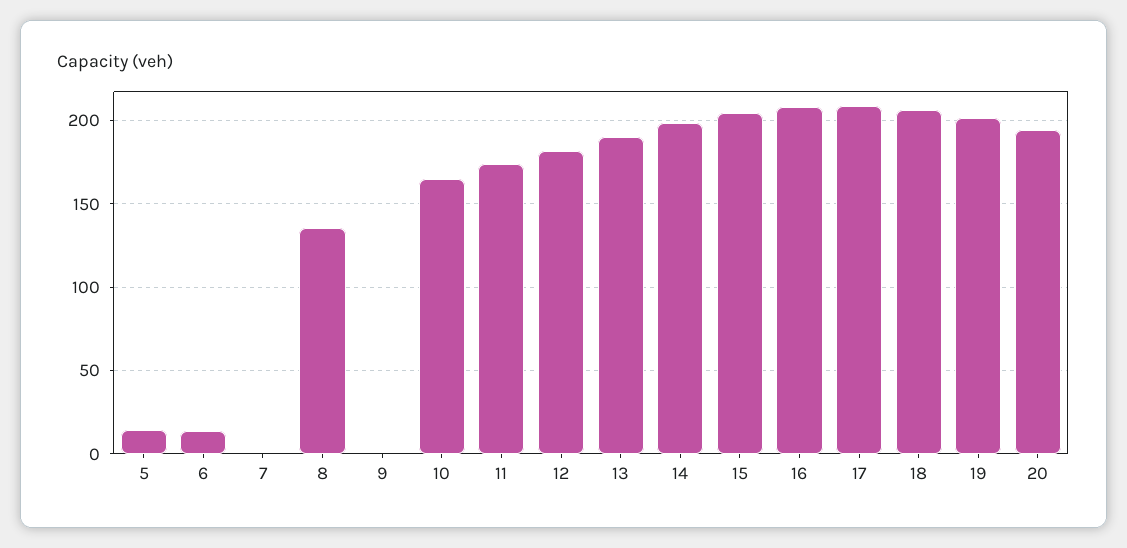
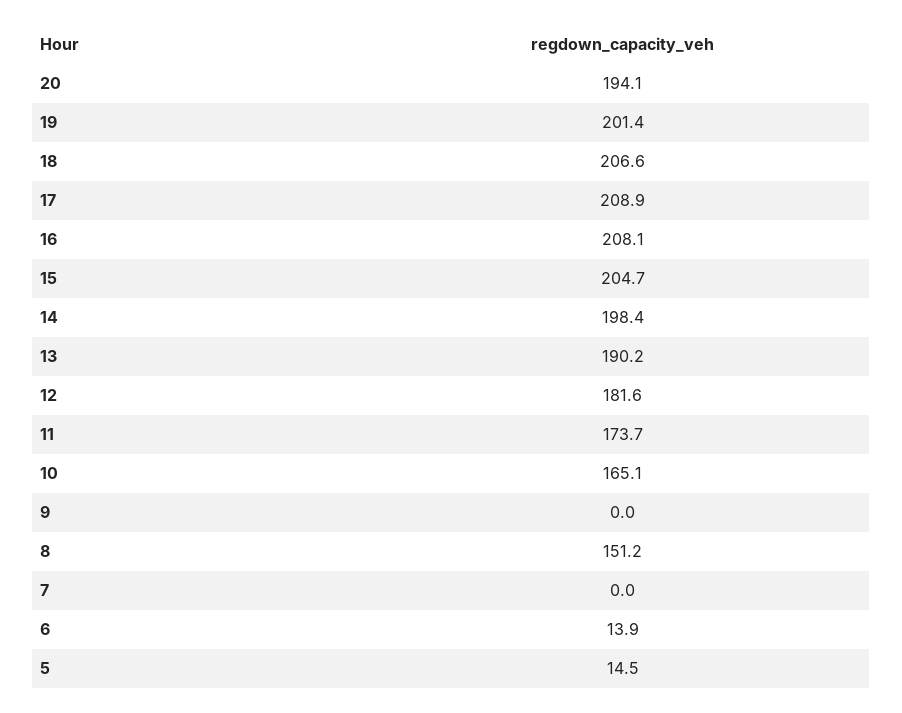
  {
    "5": 14.5,
    "6": 13.9,
    "7": 0,
-   "8": 135,
+   "8": 151.2,
    "9": 0,
    "10": 165.1,
    "11": 173.7,
    "12": 181.6,
    "13": 190.2,
    "14": 198.4,
    "15": 204.7,
    "16": 208.1,
    "17": 208.9,
    "18": 206.6,
    "19": 201.4,
    "20": 194.1
  }

